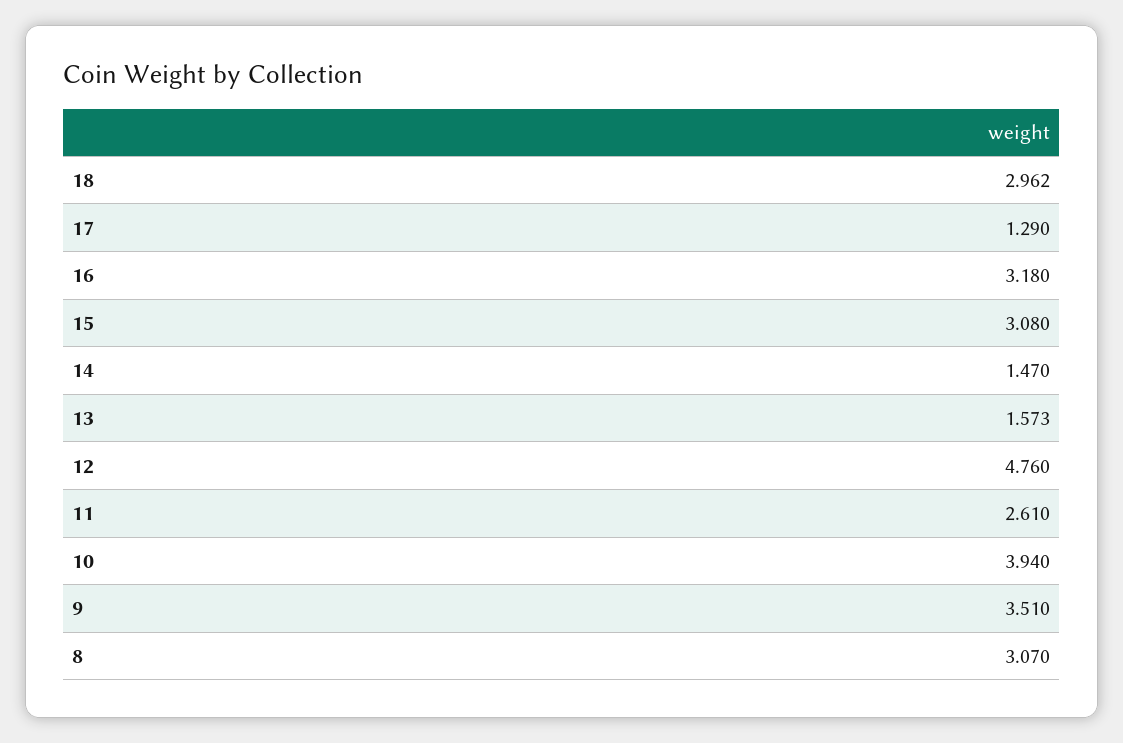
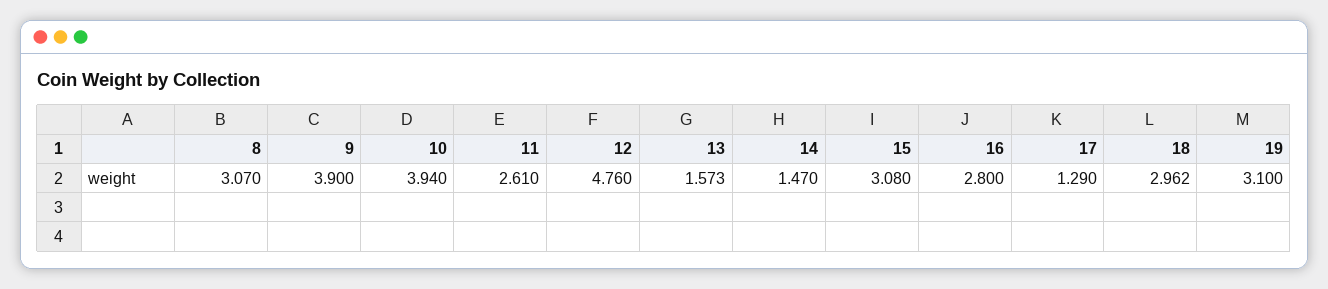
  {
    "18": 2.962,
    "17": 1.29,
-   "16": 3.18,
+   "16": 2.8,
    "15": 3.08,
    "14": 1.47,
    "13": 1.573,
    "12": 4.76,
    "11": 2.61,
    "10": 3.94,
-   "9": 3.51,
+   "9": 3.9,
-   "8": 3.07
+   "8": 3.07,
+   "19": 3.1
  }

